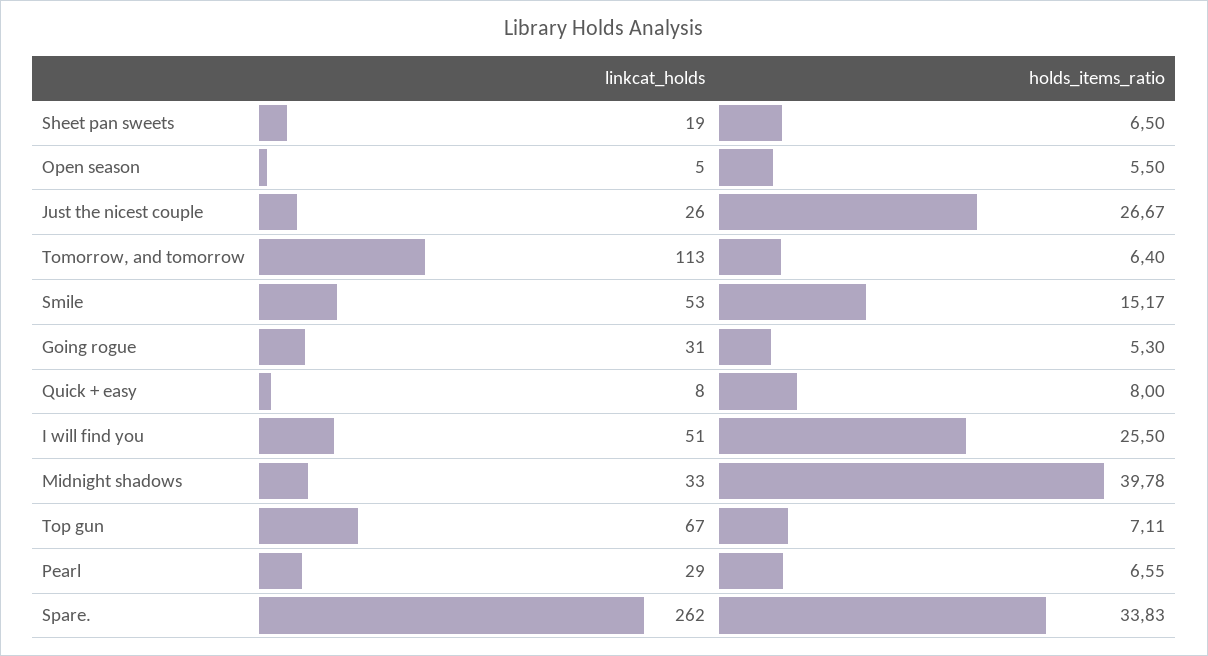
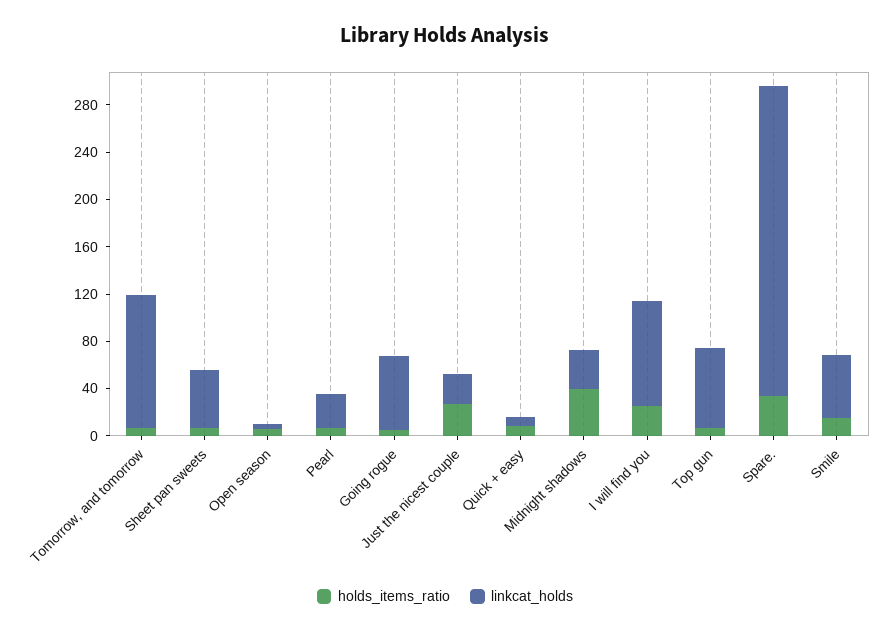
  {
    "linkcat_holds": {
-     "Sheet pan sweets": 19,
+     "Sheet pan sweets": 50,
      "Open season": 5,
      "Just the nicest couple": 26,
      "Tomorrow, and tomorrow": 113,
      "Smile": 53,
-     "Going rogue": 31,
+     "Going rogue": 60,
      "Quick + easy": 8,
-     "I will find you": 51,
+     "I will find you": 90,
      "Midnight shadows": 33,
      "Top gun": 67,
      "Pearl": 29,
      "Spare.": 262
    },
    "holds_items_ratio": {
      "Sheet pan sweets": 6.5,
      "Open season": 5.5,
      "Just the nicest couple": 26.67,
      "Tomorrow, and tomorrow": 6.4,
      "Smile": 15.17,
      "Going rogue": 5.3,
      "Quick + easy": 8,
      "I will find you": 25.5,
      "Midnight shadows": 39.78,
      "Top gun": 7.11,
      "Pearl": 6.55,
      "Spare.": 33.83
    }
  }

